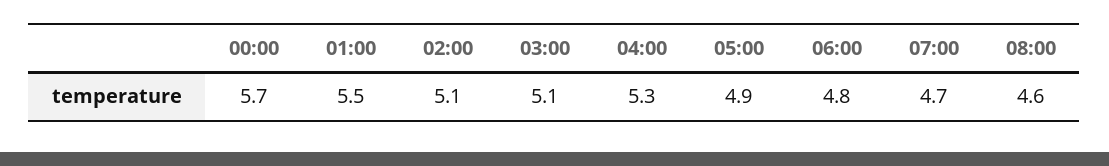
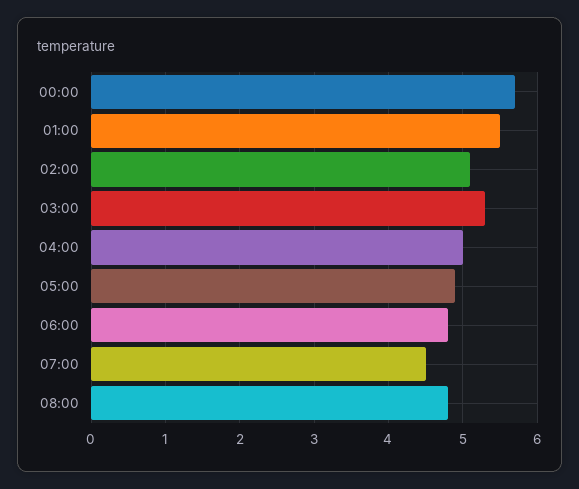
  {
    "00:00": 5.7,
    "01:00": 5.5,
    "02:00": 5.1,
-   "03:00": 5.1,
+   "03:00": 5.3,
-   "04:00": 5.3,
+   "04:00": 5,
    "05:00": 4.9,
    "06:00": 4.8,
-   "07:00": 4.7,
+   "07:00": 4.5,
-   "08:00": 4.6
+   "08:00": 4.8
  }

